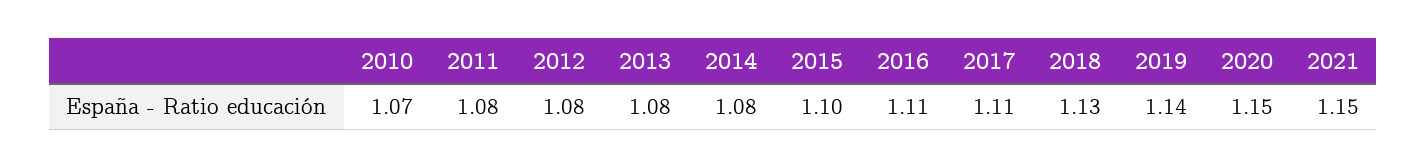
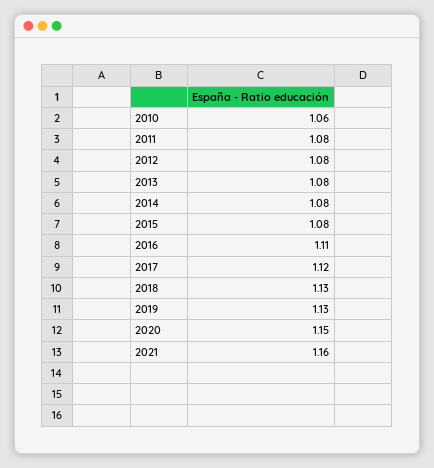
  {
-   "2010": 1.07,
+   "2010": 1.06,
    "2011": 1.08,
    "2012": 1.08,
    "2013": 1.08,
    "2014": 1.08,
-   "2015": 1.1,
+   "2015": 1.08,
    "2016": 1.11,
-   "2017": 1.11,
+   "2017": 1.12,
    "2018": 1.13,
-   "2019": 1.14,
+   "2019": 1.13,
    "2020": 1.15,
-   "2021": 1.15
+   "2021": 1.16
  }

